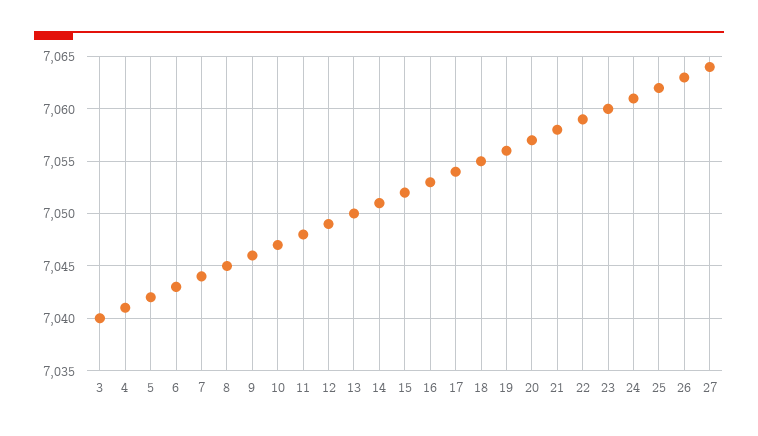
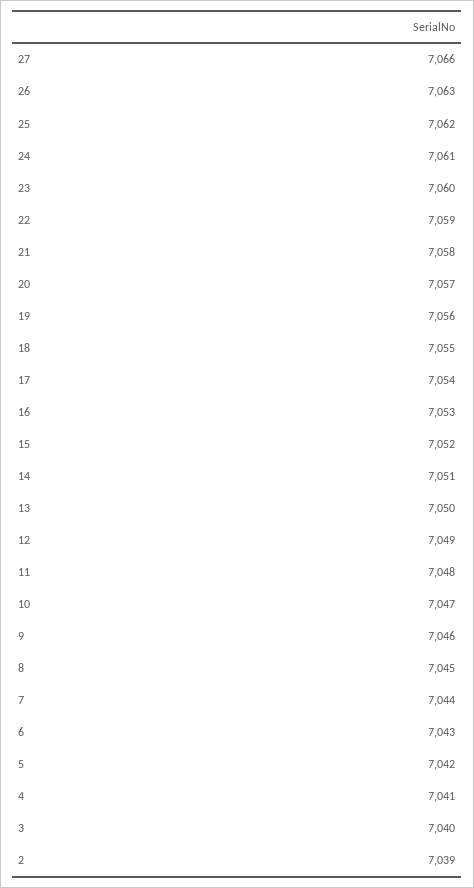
  {
    "3": 7040,
    "4": 7041,
    "5": 7042,
    "6": 7043,
    "7": 7044,
    "8": 7045,
    "9": 7046,
    "10": 7047,
    "11": 7048,
    "12": 7049,
    "13": 7050,
    "14": 7051,
    "15": 7052,
    "16": 7053,
    "17": 7054,
    "18": 7055,
    "19": 7056,
    "20": 7057,
    "21": 7058,
    "22": 7059,
    "23": 7060,
    "24": 7061,
    "25": 7062,
    "26": 7063,
-   "27": 7064
+   "27": 7066,
+   "2": 7039
  }

